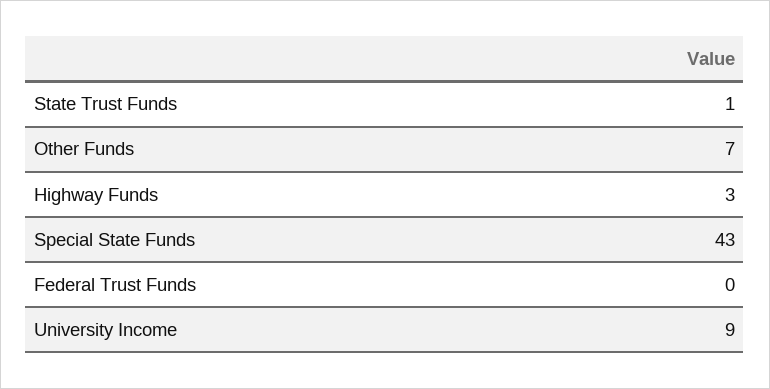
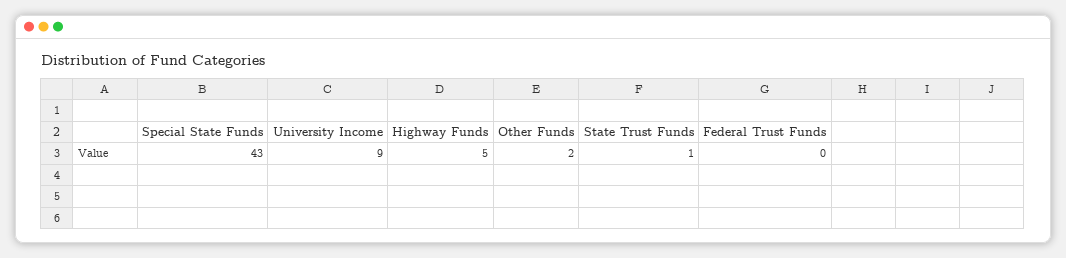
  {
    "State Trust Funds": 1,
-   "Other Funds": 7,
+   "Other Funds": 2,
-   "Highway Funds": 3,
+   "Highway Funds": 5,
    "Special State Funds": 43,
    "Federal Trust Funds": 0,
    "University Income": 9
  }

